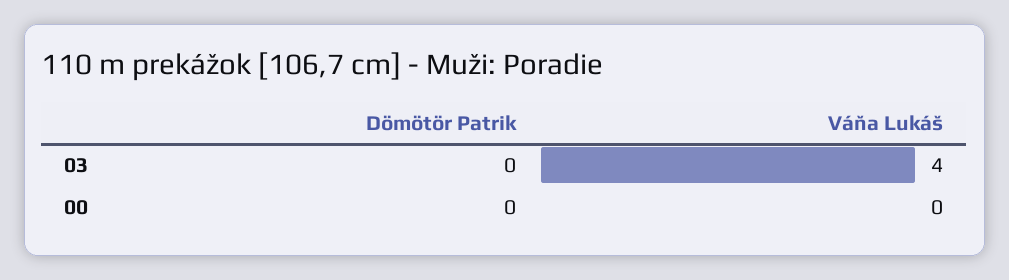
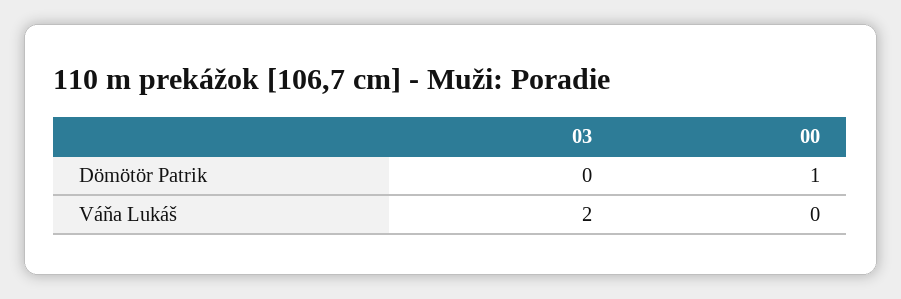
  {
    "Dömötör Patrik": {
      "03": 0,
-     "00": 0
+     "00": 1
    },
    "Váňa Lukáš": {
-     "03": 4,
+     "03": 2,
      "00": 0
    }
  }

